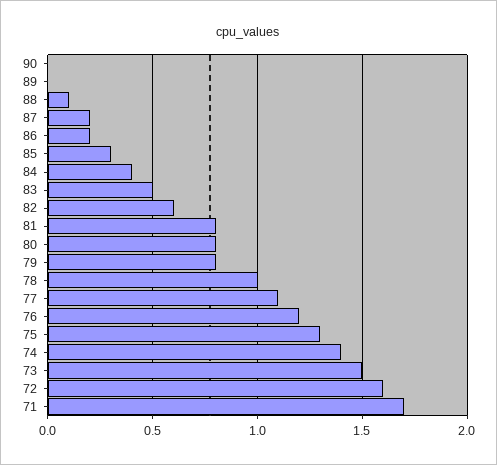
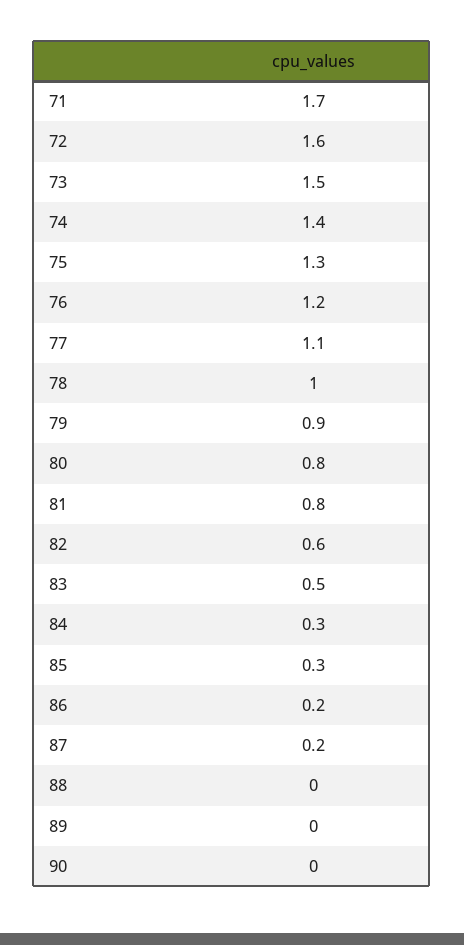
  {
    "90": 0,
    "89": 0,
-   "88": 0.1,
+   "88": 0,
    "87": 0.2,
    "86": 0.2,
    "85": 0.3,
-   "84": 0.4,
+   "84": 0.3,
    "83": 0.5,
    "82": 0.6,
    "81": 0.8,
    "80": 0.8,
-   "79": 0.8,
+   "79": 0.9,
    "78": 1,
    "77": 1.1,
    "76": 1.2,
    "75": 1.3,
    "74": 1.4,
    "73": 1.5,
    "72": 1.6,
    "71": 1.7
  }

